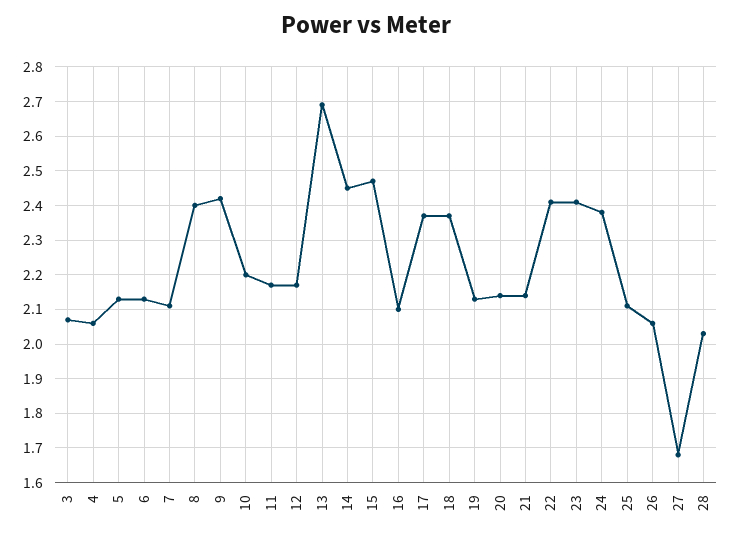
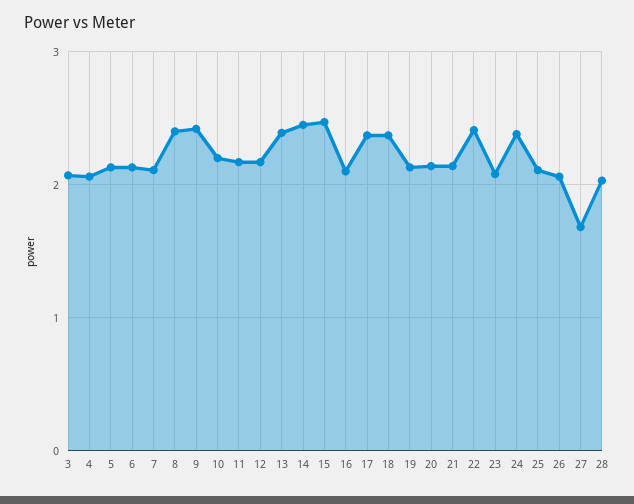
  {
    "3": 2.05,
    "4": 2.05,
    "5": 2.15,
    "6": 2.15,
    "7": 2.1,
    "8": 2.4,
    "9": 2.4,
    "10": 2.2,
    "11": 2.15,
    "12": 2.15,
-   "13": 2.7,
+   "13": 2.4,
    "14": 2.45,
    "15": 2.45,
    "16": 2.1,
    "17": 2.35,
    "18": 2.35,
    "19": 2.15,
    "20": 2.15,
    "21": 2.15,
    "22": 2.4,
-   "23": 2.4,
+   "23": 2.1,
    "24": 2.4,
    "25": 2.1,
    "26": 2.05,
    "27": 1.7,
    "28": 2.05
  }

